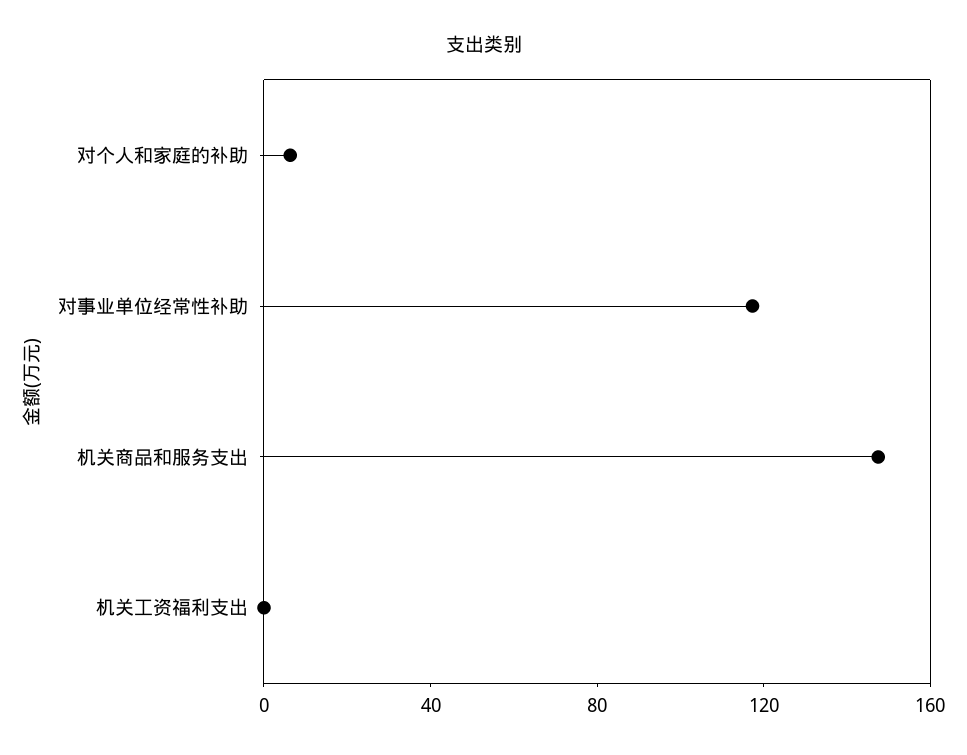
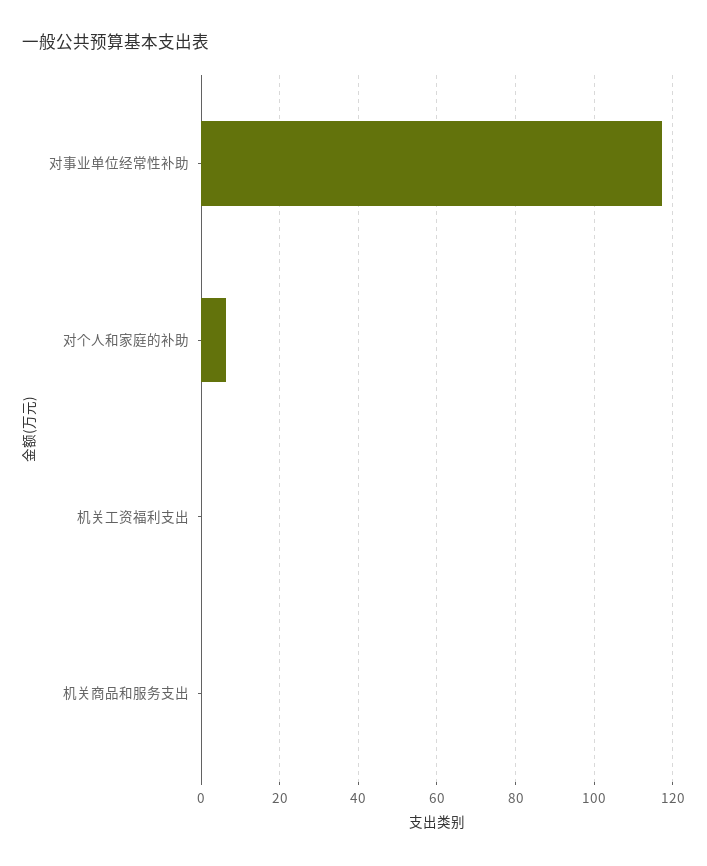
  {
    "对个人和家庭的补助": 6,
    "对事业单位经常性补助": 118,
-   "机关商品和服务支出": 150,
+   "机关商品和服务支出": 0,
    "机关工资福利支出": 0
  }

